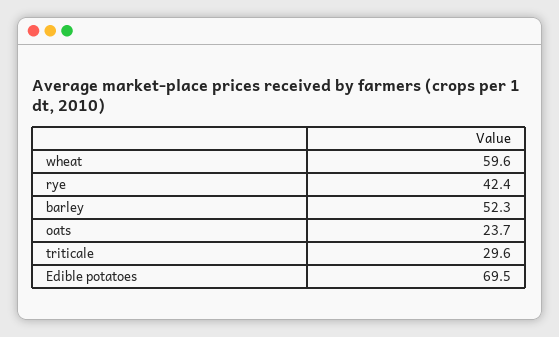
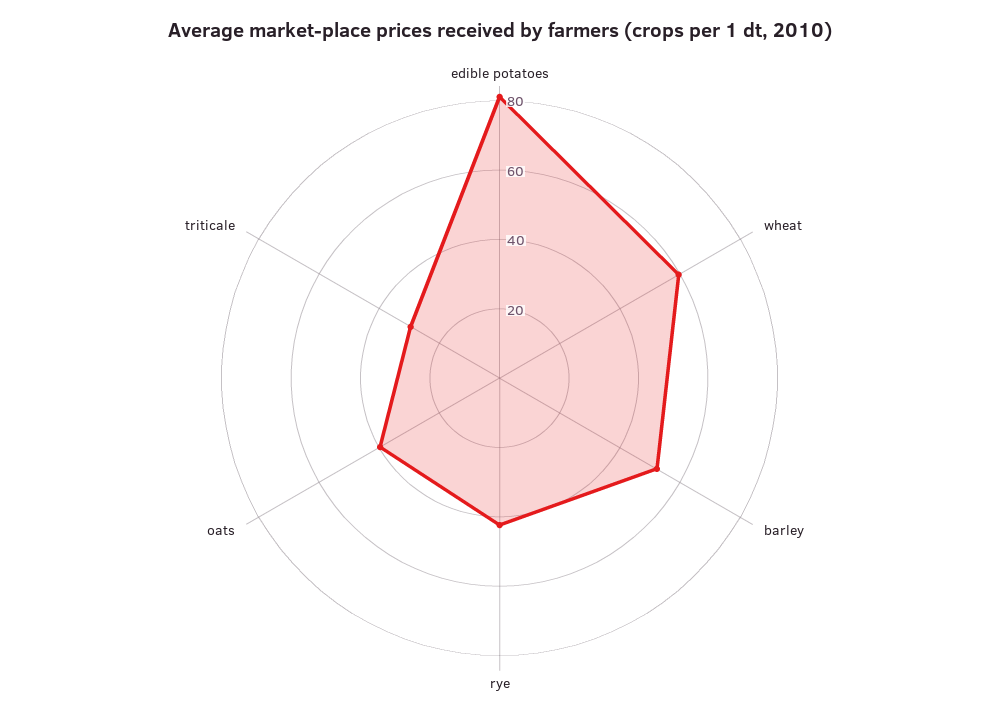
  {
    "wheat": 59.6,
    "rye": 42.4,
    "barley": 52.3,
-   "oats": 23.7,
+   "oats": 40,
    "triticale": 29.6,
-   "Edible potatoes": 69.5
+   "Edible potatoes": 80
  }

